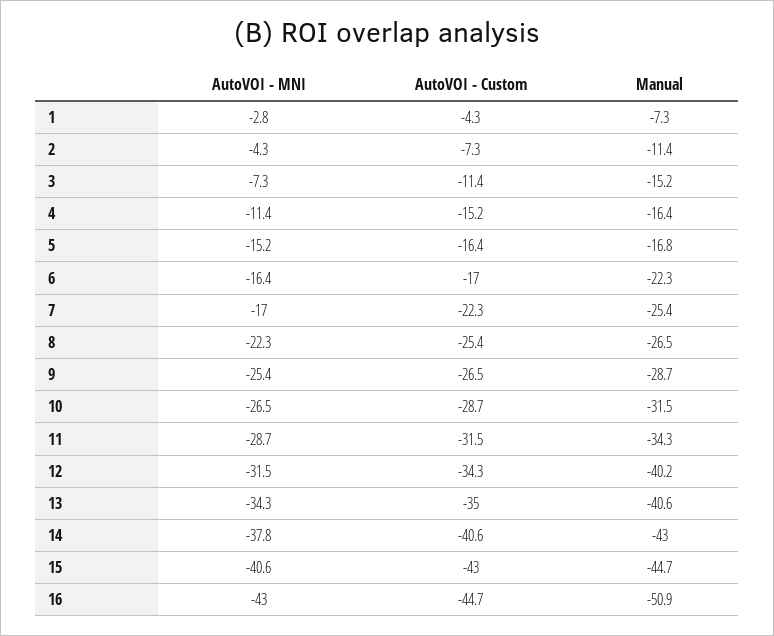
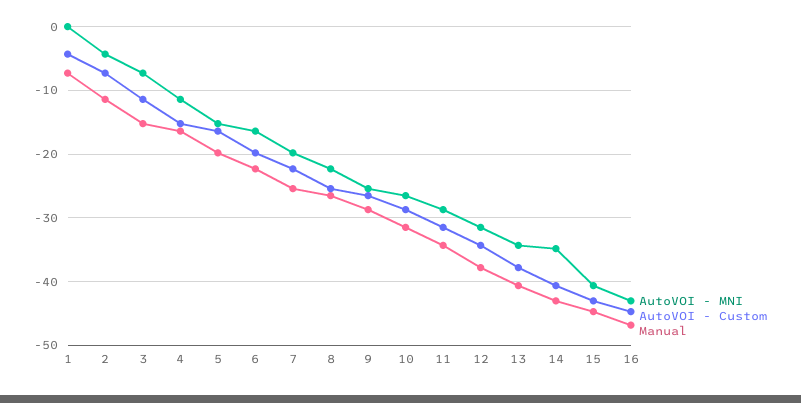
  {
    "AutoVOI - MNI": {
-     "1": -2.8,
+     "1": 0,
      "2": -4.3,
      "3": -7.3,
      "4": -11.4,
      "5": -15.2,
      "6": -16.4,
-     "7": -17,
+     "7": -20,
      "8": -22.3,
      "9": -25.4,
      "10": -26.5,
      "11": -28.7,
      "12": -31.5,
      "13": -34.3,
-     "14": -37.8,
+     "14": -35,
      "15": -40.6,
      "16": -43
    },
    "AutoVOI - Custom": {
      "1": -4.3,
      "2": -7.3,
      "3": -11.4,
      "4": -15.2,
      "5": -16.4,
-     "6": -17,
+     "6": -20,
      "7": -22.3,
      "8": -25.4,
      "9": -26.5,
      "10": -28.7,
      "11": -31.5,
      "12": -34.3,
-     "13": -35,
+     "13": -38,
      "14": -40.6,
      "15": -43,
      "16": -44.7
    },
    "Manual": {
      "1": -7.3,
      "2": -11.4,
      "3": -15.2,
      "4": -16.4,
-     "5": -16.8,
+     "5": -20,
      "6": -22.3,
      "7": -25.4,
      "8": -26.5,
      "9": -28.7,
      "10": -31.5,
      "11": -34.3,
-     "12": -40.2,
+     "12": -38,
      "13": -40.6,
      "14": -43,
      "15": -44.7,
-     "16": -50.9
+     "16": -47
    }
  }

